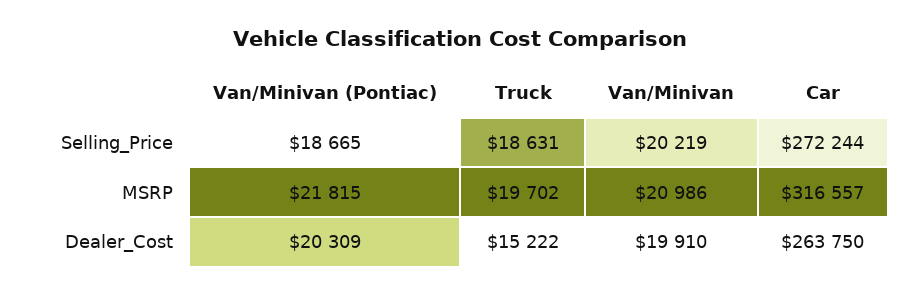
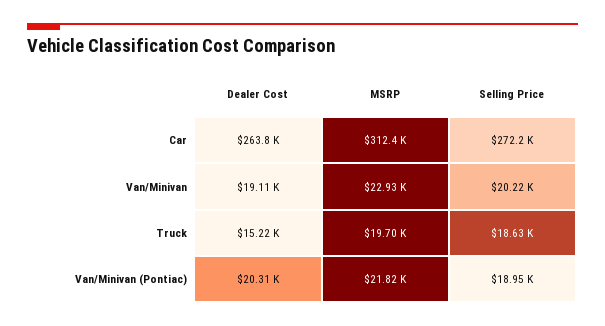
  {
    "Van/Minivan (Pontiac)": {
-     "Selling_Price": 18665,
+     "Selling_Price": 18950,
      "MSRP": 21815,
      "Dealer_Cost": 20309
    },
    "Truck": {
      "Selling_Price": 18631,
      "MSRP": 19702,
      "Dealer_Cost": 15222
    },
    "Van/Minivan": {
      "Selling_Price": 20219,
-     "MSRP": 20986,
+     "MSRP": 22930,
-     "Dealer_Cost": 19910
+     "Dealer_Cost": 19110
    },
    "Car": {
      "Selling_Price": 272244,
-     "MSRP": 316557,
+     "MSRP": 312400,
      "Dealer_Cost": 263750
    }
  }

